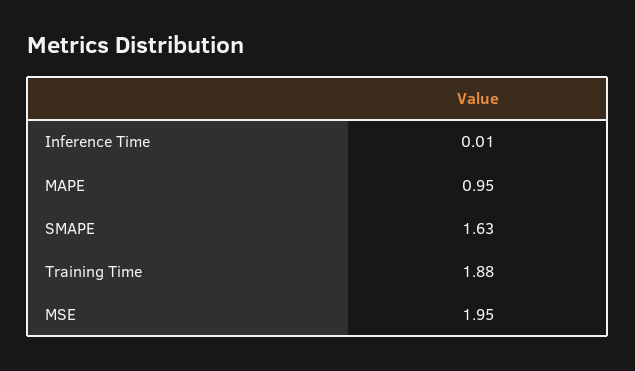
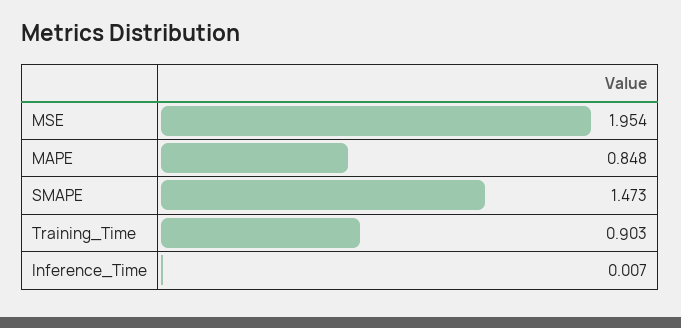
  {
    "Inference Time": 0.007,
-   "MAPE": 0.95,
+   "MAPE": 0.848,
-   "SMAPE": 1.63,
+   "SMAPE": 1.473,
-   "Training Time": 1.88,
+   "Training Time": 0.903,
    "MSE": 1.954
  }

